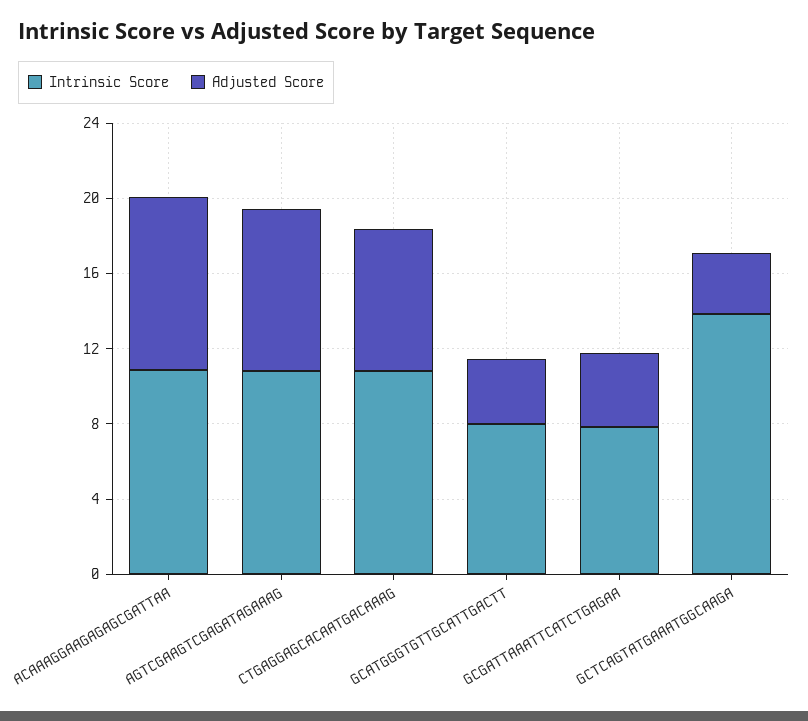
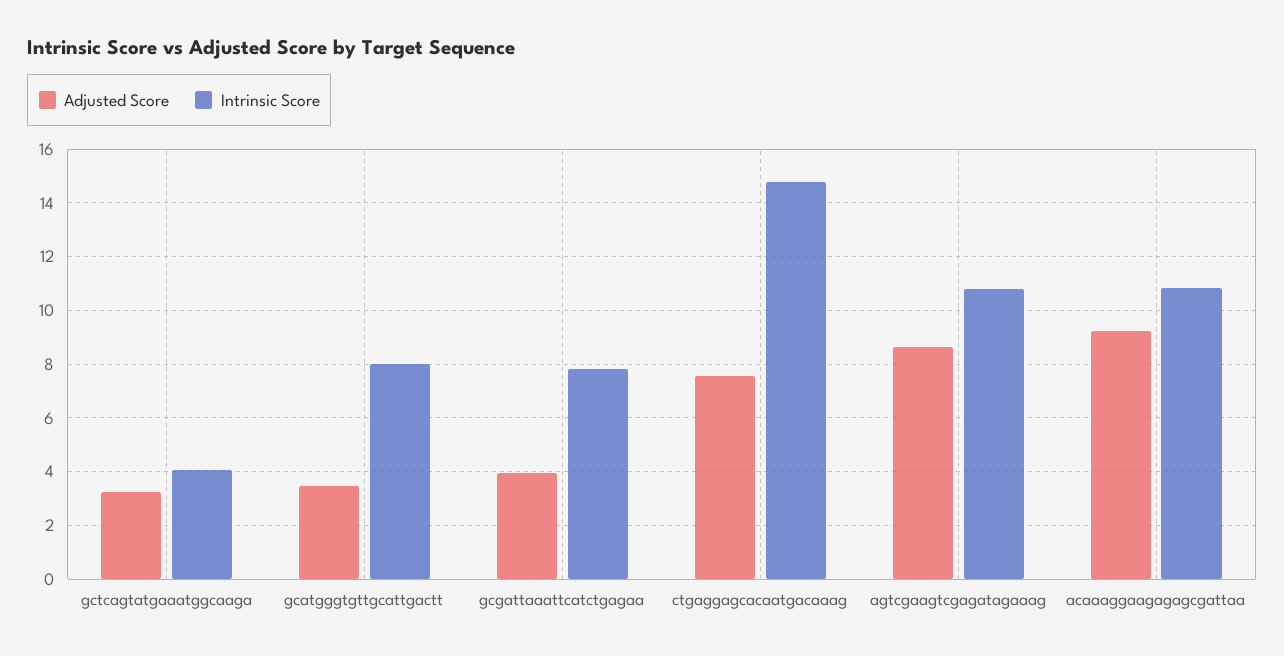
  {
    "Intrinsic Score": {
      "ACAAAGGAAGAGAGCGATTAA": 10.75,
      "AGTCGAAGTCGAGATAGAAAG": 10.75,
-     "CTGAGGAGCACAATGACAAAG": 11,
+     "CTGAGGAGCACAATGACAAAG": 14.75,
      "GCATGGGTGTTGCATTGACTT": 8,
      "GCGATTAAATTCATCTGAGAA": 7.75,
-     "GCTCAGTATGAAATGGCAAGA": 14
+     "GCTCAGTATGAAATGGCAAGA": 4
    },
    "Adjusted Score": {
      "ACAAAGGAAGAGAGCGATTAA": 9.25,
      "AGTCGAAGTCGAGATAGAAAG": 8.75,
      "CTGAGGAGCACAATGACAAAG": 7.5,
      "GCATGGGTGTTGCATTGACTT": 3.5,
      "GCGATTAAATTCATCTGAGAA": 4,
      "GCTCAGTATGAAATGGCAAGA": 3.25
    }
  }

